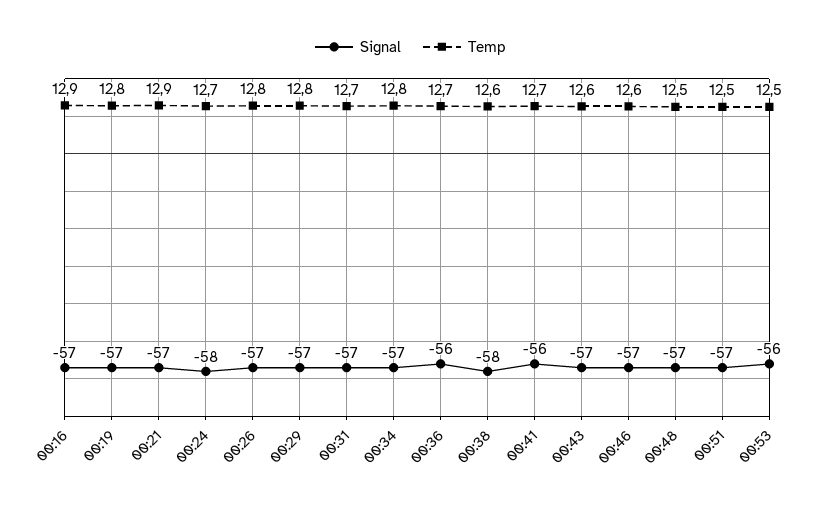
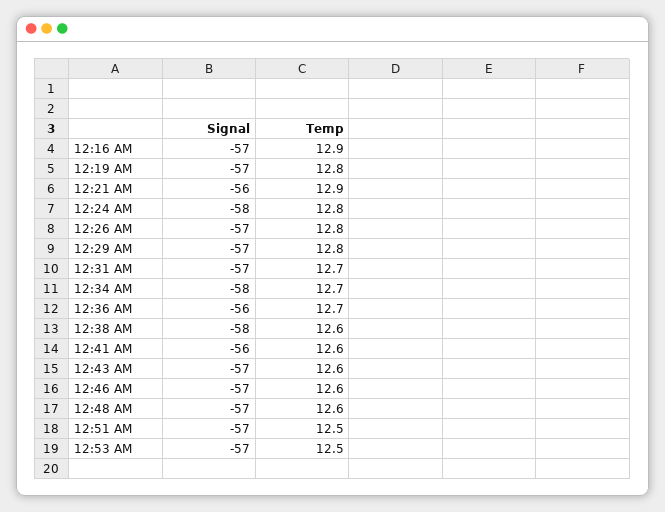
  {
    "Signal": {
      "00:16": -57,
      "00:19": -57,
-     "00:21": -57,
+     "00:21": -56,
      "00:24": -58,
      "00:26": -57,
      "00:29": -57,
      "00:31": -57,
-     "00:34": -57,
+     "00:34": -58,
      "00:36": -56,
      "00:38": -58,
      "00:41": -56,
      "00:43": -57,
      "00:46": -57,
      "00:48": -57,
      "00:51": -57,
-     "00:53": -56
+     "00:53": -57
    },
    "Temp": {
      "00:16": 12.9,
      "00:19": 12.8,
      "00:21": 12.9,
-     "00:24": 12.7,
+     "00:24": 12.8,
      "00:26": 12.8,
      "00:29": 12.8,
      "00:31": 12.7,
-     "00:34": 12.8,
+     "00:34": 12.7,
      "00:36": 12.7,
      "00:38": 12.6,
-     "00:41": 12.7,
+     "00:41": 12.6,
      "00:43": 12.6,
      "00:46": 12.6,
-     "00:48": 12.5,
+     "00:48": 12.6,
      "00:51": 12.5,
      "00:53": 12.5
    }
  }

